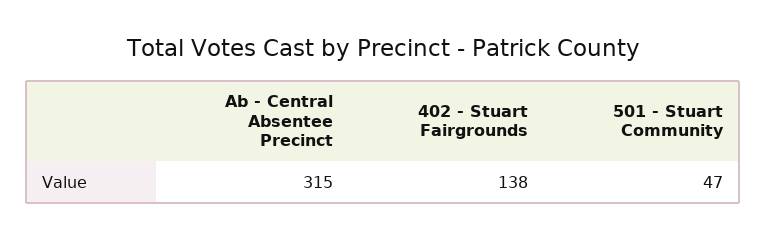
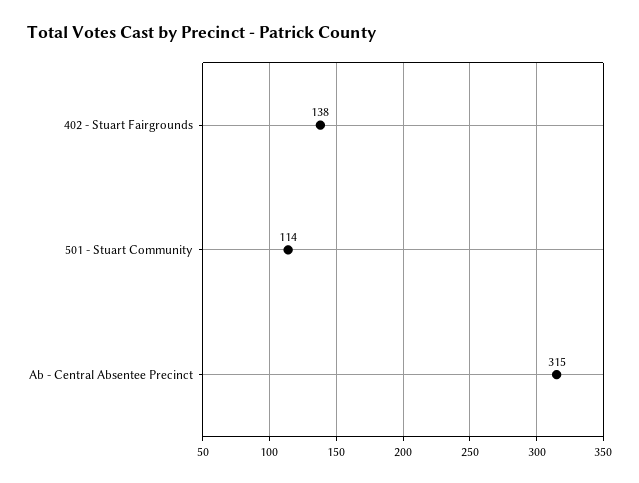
  {
    "Ab - Central Absentee Precinct": 315,
    "402 - Stuart Fairgrounds": 138,
-   "501 - Stuart Community": 47
+   "501 - Stuart Community": 114
  }

